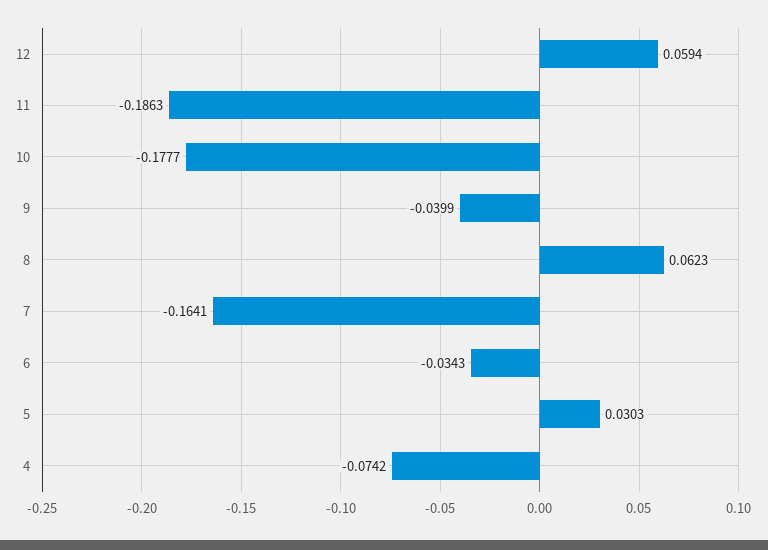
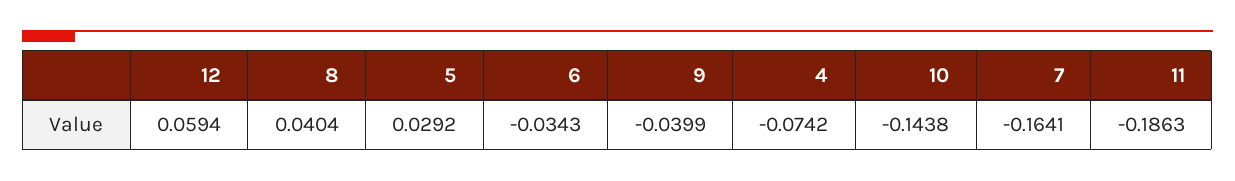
  {
    "12": 0.0594,
    "11": -0.1863,
-   "10": -0.1777,
+   "10": -0.1438,
    "9": -0.0399,
-   "8": 0.0623,
+   "8": 0.0404,
    "7": -0.1641,
    "6": -0.0343,
-   "5": 0.0303,
+   "5": 0.0292,
    "4": -0.0742
  }

